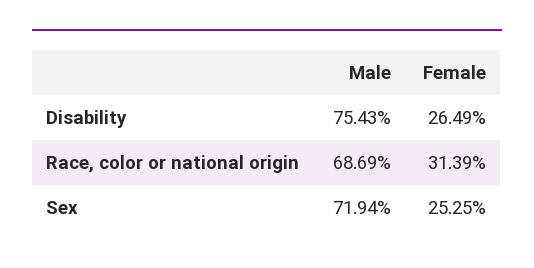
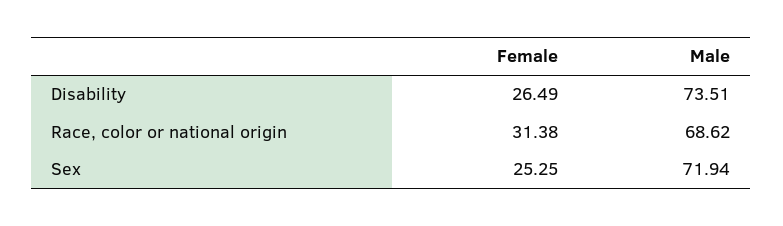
  {
    "Male": {
-     "Disability": 75.43,
+     "Disability": 73.51,
-     "Race, color or national origin": 68.69,
+     "Race, color or national origin": 68.62,
      "Sex": 71.94
    },
    "Female": {
      "Disability": 26.49,
-     "Race, color or national origin": 31.39,
+     "Race, color or national origin": 31.38,
      "Sex": 25.25
    }
  }

